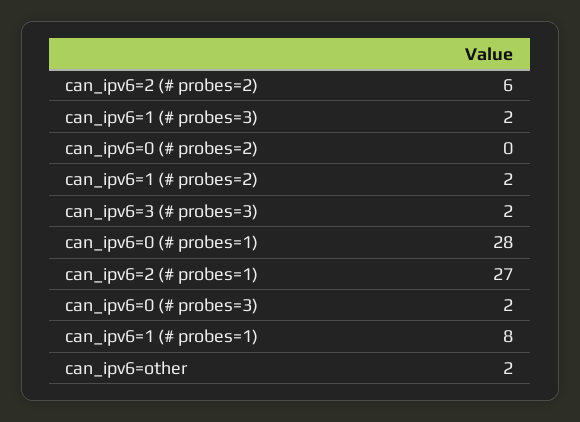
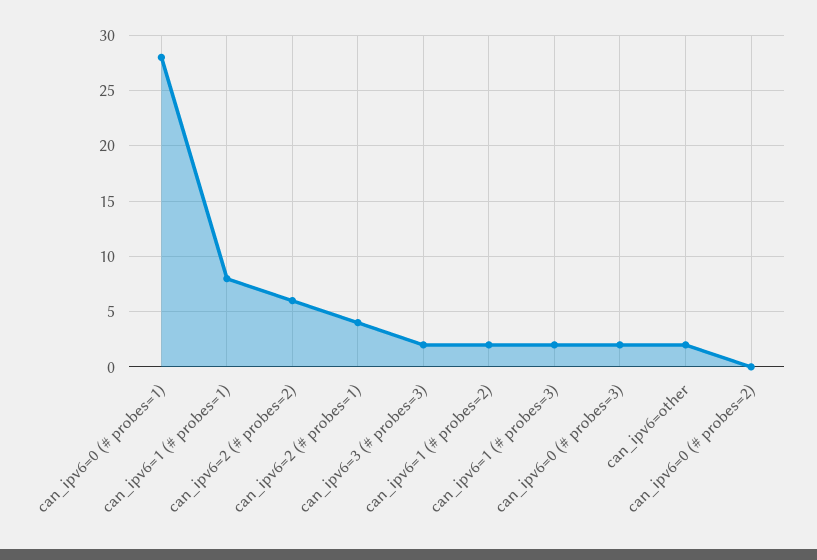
  {
    "can_ipv6=2 (# probes=2)": 6,
    "can_ipv6=1 (# probes=3)": 2,
    "can_ipv6=0 (# probes=2)": 0,
    "can_ipv6=1 (# probes=2)": 2,
    "can_ipv6=3 (# probes=3)": 2,
    "can_ipv6=0 (# probes=1)": 28,
-   "can_ipv6=2 (# probes=1)": 27,
+   "can_ipv6=2 (# probes=1)": 4,
    "can_ipv6=0 (# probes=3)": 2,
    "can_ipv6=1 (# probes=1)": 8,
    "can_ipv6=other": 2
  }

